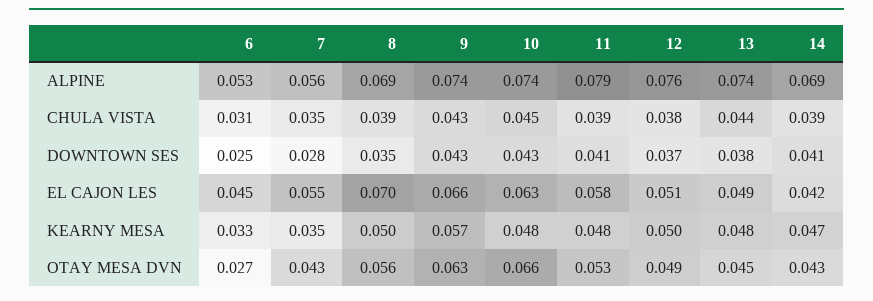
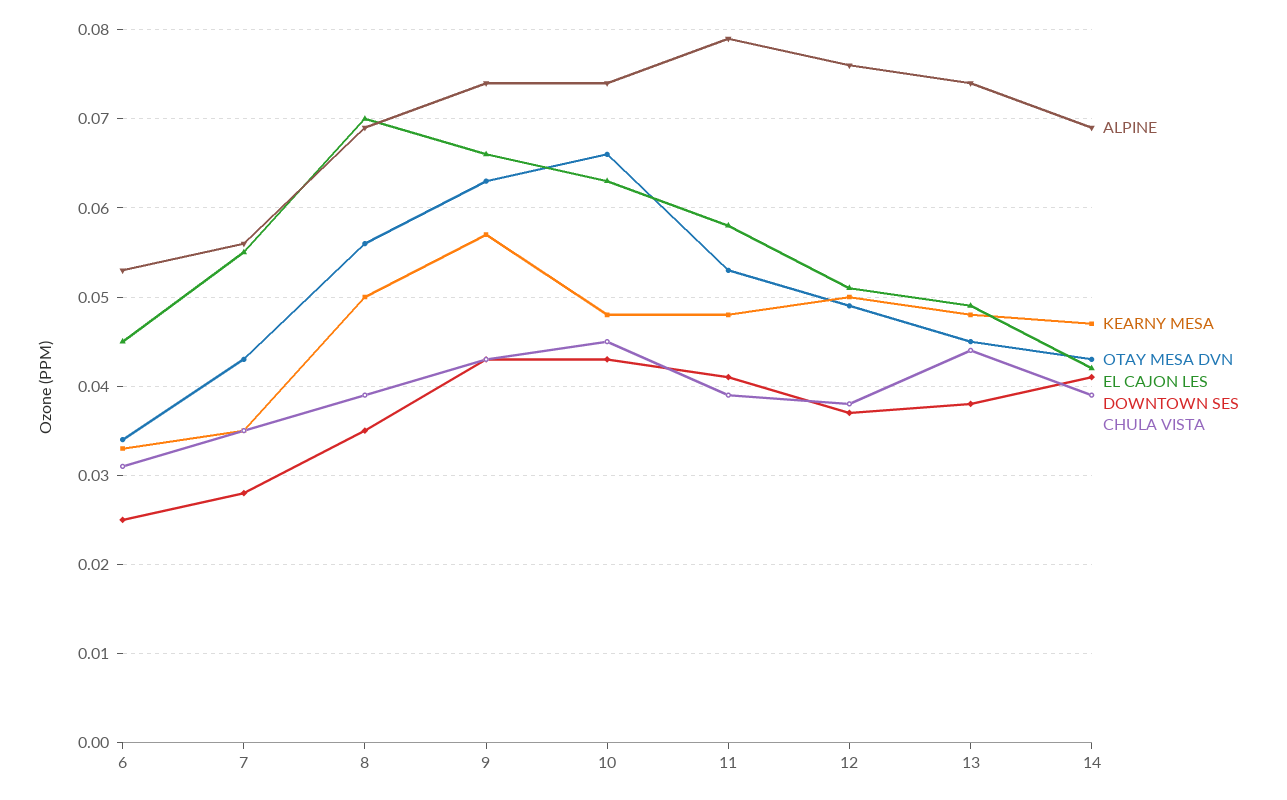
  {
    "ALPINE": {
      "6": 0.053,
      "7": 0.056,
      "8": 0.069,
      "9": 0.074,
      "10": 0.074,
      "11": 0.079,
      "12": 0.076,
      "13": 0.074,
      "14": 0.069
    },
    "CHULA VISTA": {
      "6": 0.031,
      "7": 0.035,
      "8": 0.039,
      "9": 0.043,
      "10": 0.045,
      "11": 0.039,
      "12": 0.038,
      "13": 0.044,
      "14": 0.039
    },
    "DOWNTOWN SES": {
      "6": 0.025,
      "7": 0.028,
      "8": 0.035,
      "9": 0.043,
      "10": 0.043,
      "11": 0.041,
      "12": 0.037,
      "13": 0.038,
      "14": 0.041
    },
    "EL CAJON LES": {
      "6": 0.045,
      "7": 0.055,
      "8": 0.07,
      "9": 0.066,
      "10": 0.063,
      "11": 0.058,
      "12": 0.051,
      "13": 0.049,
      "14": 0.042
    },
    "KEARNY MESA": {
      "6": 0.033,
      "7": 0.035,
      "8": 0.05,
      "9": 0.057,
      "10": 0.048,
      "11": 0.048,
      "12": 0.05,
      "13": 0.048,
      "14": 0.047
    },
    "OTAY MESA DVN": {
-     "6": 0.027,
+     "6": 0.034,
      "7": 0.043,
      "8": 0.056,
      "9": 0.063,
      "10": 0.066,
      "11": 0.053,
      "12": 0.049,
      "13": 0.045,
      "14": 0.043
    }
  }

